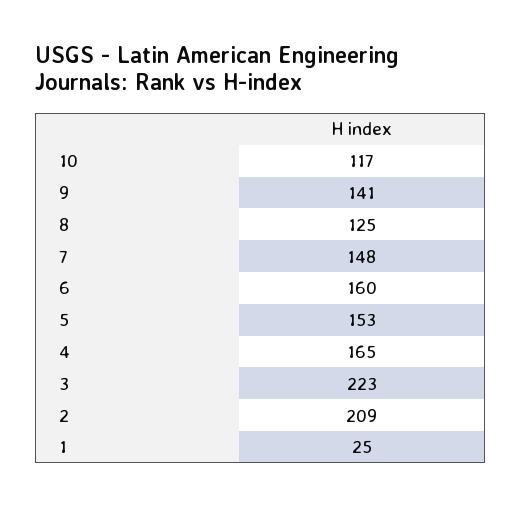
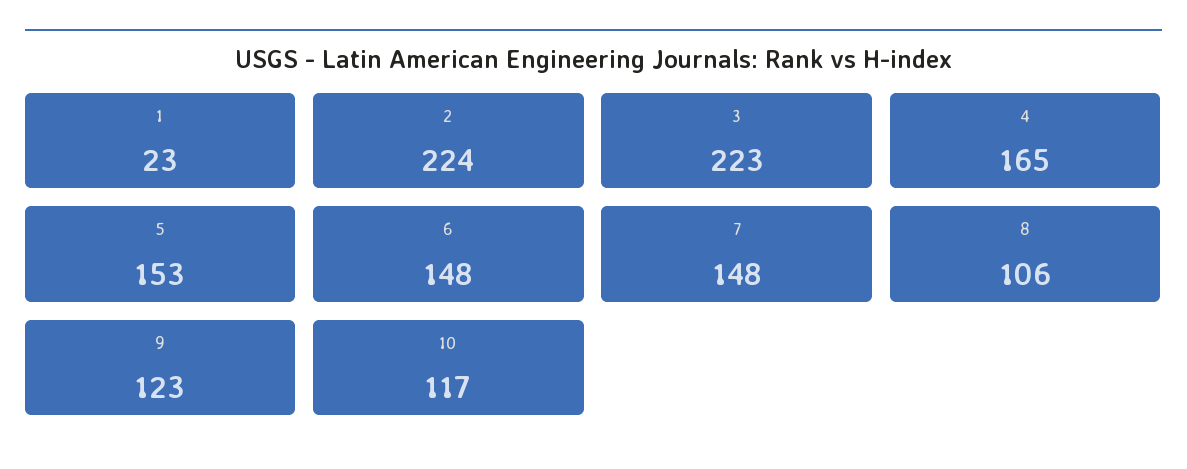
  {
    "10": 117,
-   "9": 141,
+   "9": 123,
-   "8": 125,
+   "8": 106,
    "7": 148,
-   "6": 160,
+   "6": 148,
    "5": 153,
    "4": 165,
    "3": 223,
-   "2": 209,
+   "2": 224,
-   "1": 25
+   "1": 23
  }

